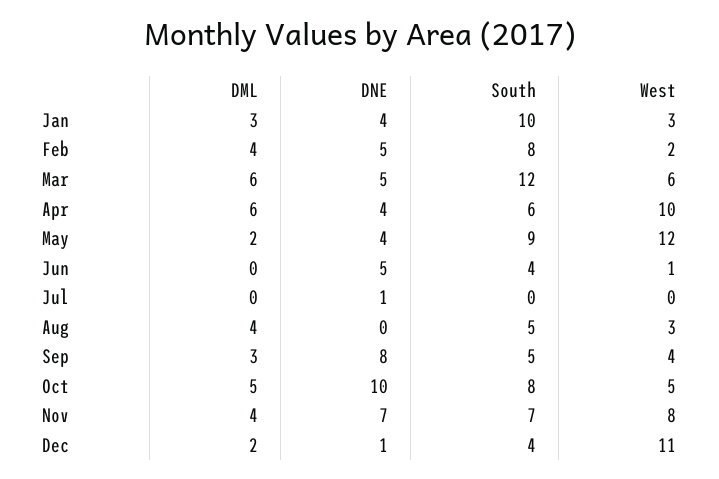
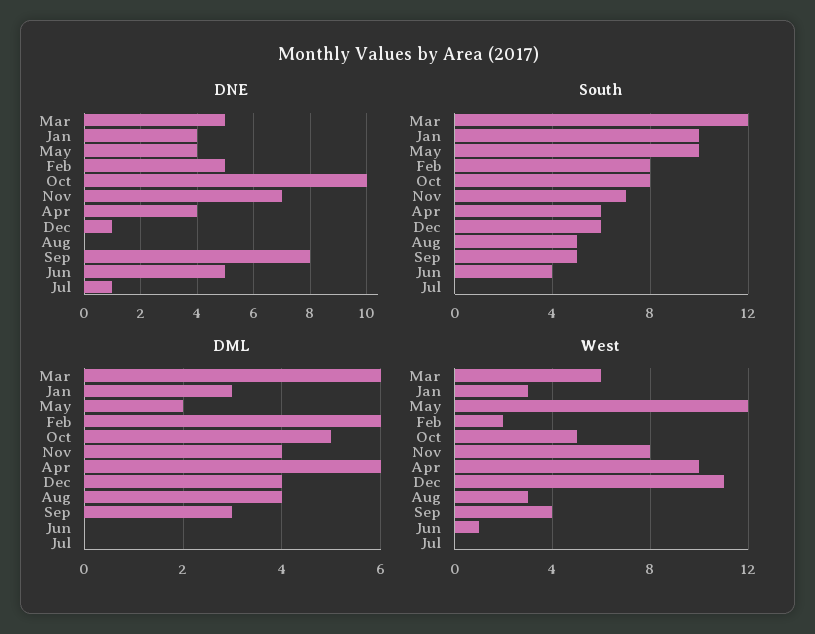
  {
    "DML": {
      "Jan": 3,
-     "Feb": 4,
+     "Feb": 6,
      "Mar": 6,
      "Apr": 6,
      "May": 2,
      "Jun": 0,
      "Jul": 0,
      "Aug": 4,
      "Sep": 3,
      "Oct": 5,
      "Nov": 4,
-     "Dec": 2
+     "Dec": 4
    },
    "DNE": {
      "Jan": 4,
      "Feb": 5,
      "Mar": 5,
      "Apr": 4,
      "May": 4,
      "Jun": 5,
      "Jul": 1,
      "Aug": 0,
      "Sep": 8,
      "Oct": 10,
      "Nov": 7,
      "Dec": 1
    },
    "South": {
      "Jan": 10,
      "Feb": 8,
      "Mar": 12,
      "Apr": 6,
-     "May": 9,
+     "May": 10,
      "Jun": 4,
      "Jul": 0,
      "Aug": 5,
      "Sep": 5,
      "Oct": 8,
      "Nov": 7,
-     "Dec": 4
+     "Dec": 6
    },
    "West": {
      "Jan": 3,
      "Feb": 2,
      "Mar": 6,
      "Apr": 10,
      "May": 12,
      "Jun": 1,
      "Jul": 0,
      "Aug": 3,
      "Sep": 4,
      "Oct": 5,
      "Nov": 8,
      "Dec": 11
    }
  }

